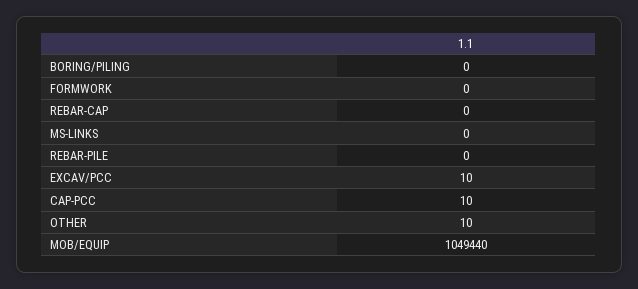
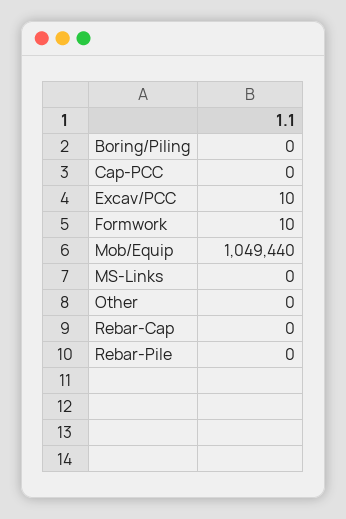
  {
    "BORING/PILING": 0,
-   "FORMWORK": 0,
+   "FORMWORK": 10,
    "REBAR-CAP": 0,
    "MS-LINKS": 0,
    "REBAR-PILE": 0,
    "EXCAV/PCC": 10,
-   "CAP-PCC": 10,
+   "CAP-PCC": 0,
-   "OTHER": 10,
+   "OTHER": 0,
    "MOB/EQUIP": 1049440
  }

